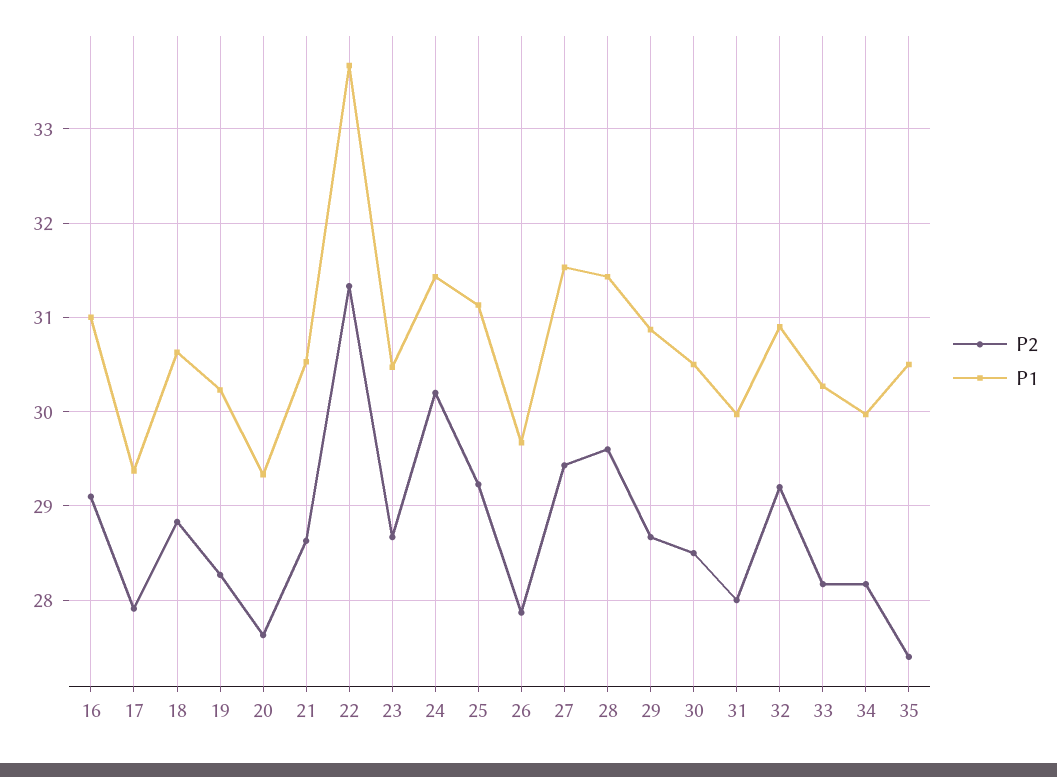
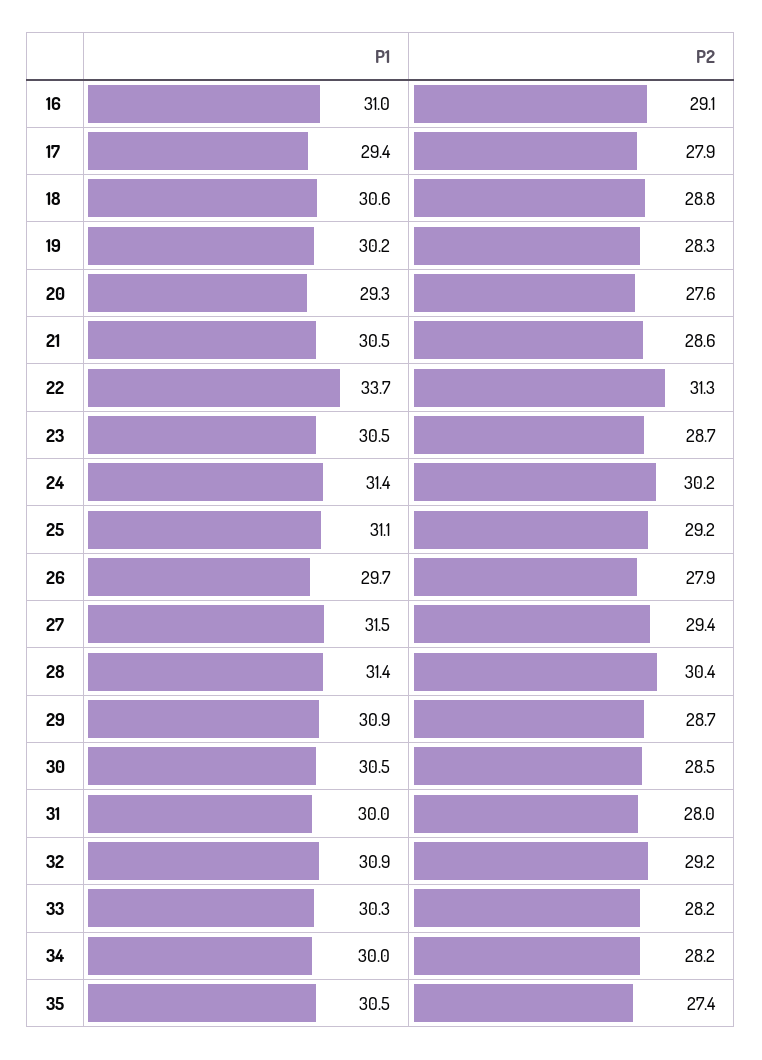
  {
    "P2": {
      "16": 29.1,
      "17": 27.9,
      "18": 28.8,
      "19": 28.3,
      "20": 27.6,
      "21": 28.6,
      "22": 31.3,
      "23": 28.7,
      "24": 30.2,
      "25": 29.2,
      "26": 27.9,
      "27": 29.4,
-     "28": 29.6,
+     "28": 30.4,
      "29": 28.7,
      "30": 28.5,
      "31": 28,
      "32": 29.2,
      "33": 28.2,
      "34": 28.2,
      "35": 27.4
    },
    "P1": {
      "16": 31,
      "17": 29.4,
      "18": 30.6,
      "19": 30.2,
      "20": 29.3,
      "21": 30.5,
      "22": 33.7,
      "23": 30.5,
      "24": 31.4,
      "25": 31.1,
      "26": 29.7,
      "27": 31.5,
      "28": 31.4,
      "29": 30.9,
      "30": 30.5,
      "31": 30,
      "32": 30.9,
      "33": 30.3,
      "34": 30,
      "35": 30.5
    }
  }

